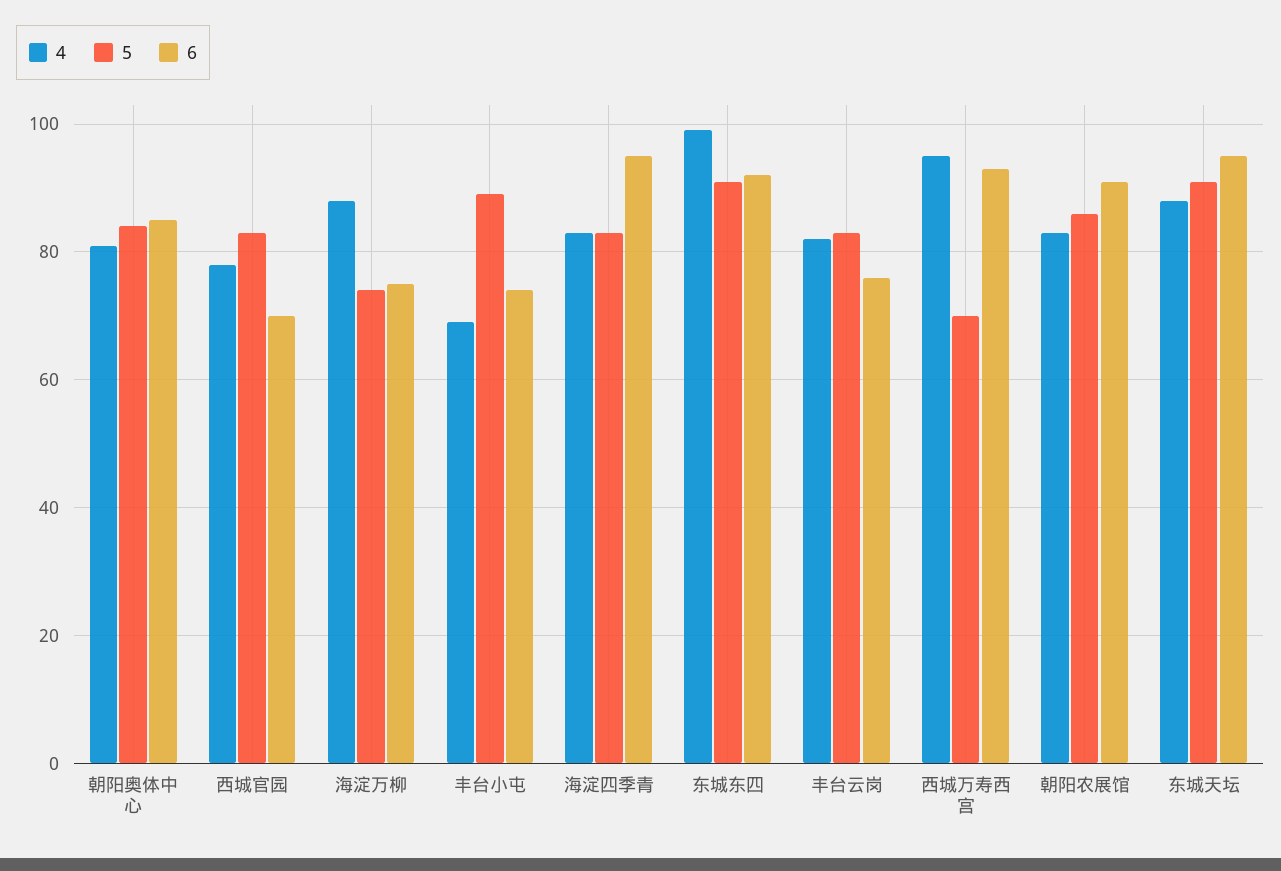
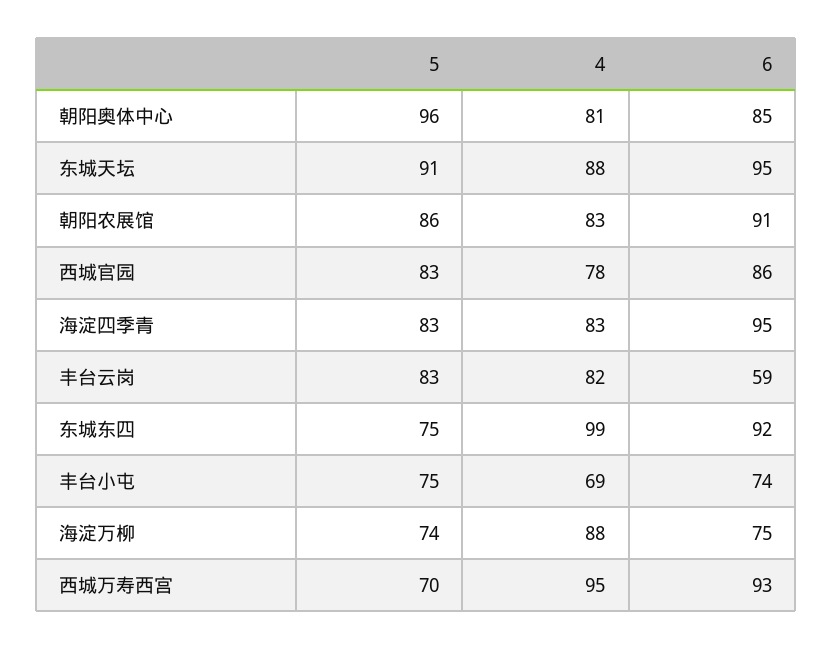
  {
    "4": {
      "朝阳奥体中心": 81,
      "西城官园": 78,
      "海淀万柳": 88,
      "丰台小屯": 69,
      "海淀四季青": 83,
      "东城东四": 99,
      "丰台云岗": 82,
      "西城万寿西宫": 95,
      "朝阳农展馆": 83,
      "东城天坛": 88
    },
    "5": {
-     "朝阳奥体中心": 85,
+     "朝阳奥体中心": 96,
      "西城官园": 83,
      "海淀万柳": 74,
-     "丰台小屯": 90,
+     "丰台小屯": 75,
      "海淀四季青": 83,
-     "东城东四": 90,
+     "东城东四": 75,
      "丰台云岗": 83,
      "西城万寿西宫": 70,
      "朝阳农展馆": 86,
      "东城天坛": 91
    },
    "6": {
      "朝阳奥体中心": 85,
-     "西城官园": 70,
+     "西城官园": 86,
      "海淀万柳": 75,
      "丰台小屯": 74,
      "海淀四季青": 95,
      "东城东四": 92,
-     "丰台云岗": 75,
+     "丰台云岗": 59,
      "西城万寿西宫": 93,
      "朝阳农展馆": 91,
      "东城天坛": 95
    }
  }

